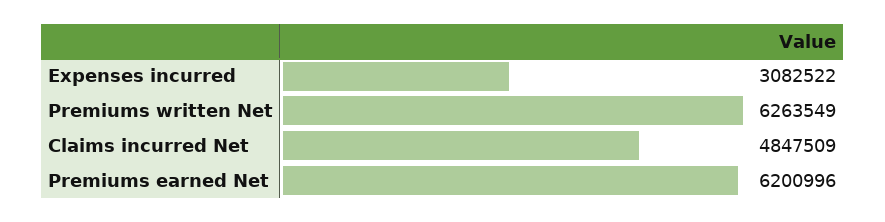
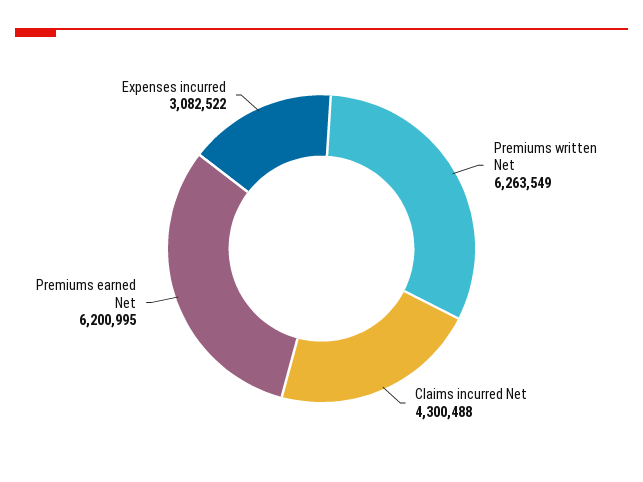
  {
    "Expenses incurred": 3082522,
    "Premiums written Net": 6263549,
-   "Claims incurred Net": 4847509,
+   "Claims incurred Net": 4300488,
-   "Premiums earned Net": 6200996
+   "Premiums earned Net": 6200995
  }

